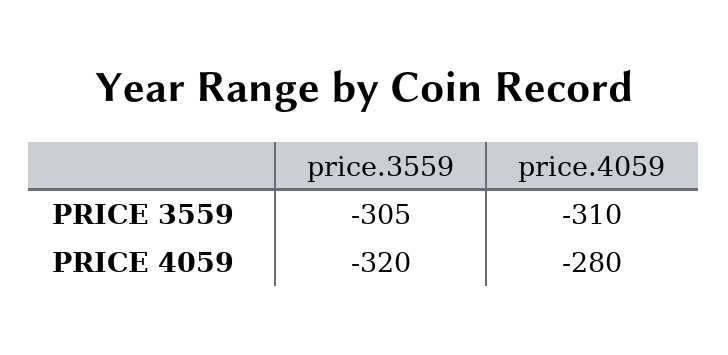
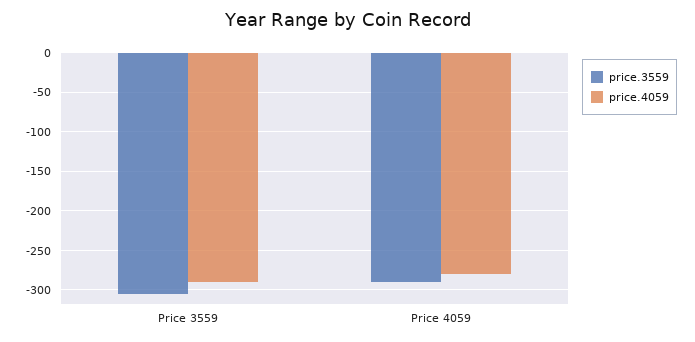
  {
    "price.3559": {
      "PRICE 3559": -305,
-     "PRICE 4059": -320
+     "PRICE 4059": -290
    },
    "price.4059": {
-     "PRICE 3559": -310,
+     "PRICE 3559": -290,
      "PRICE 4059": -280
    }
  }

